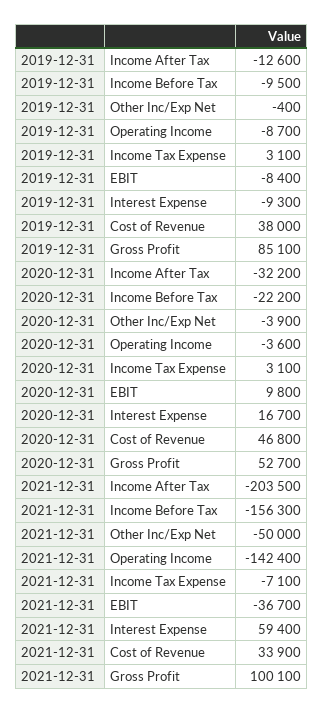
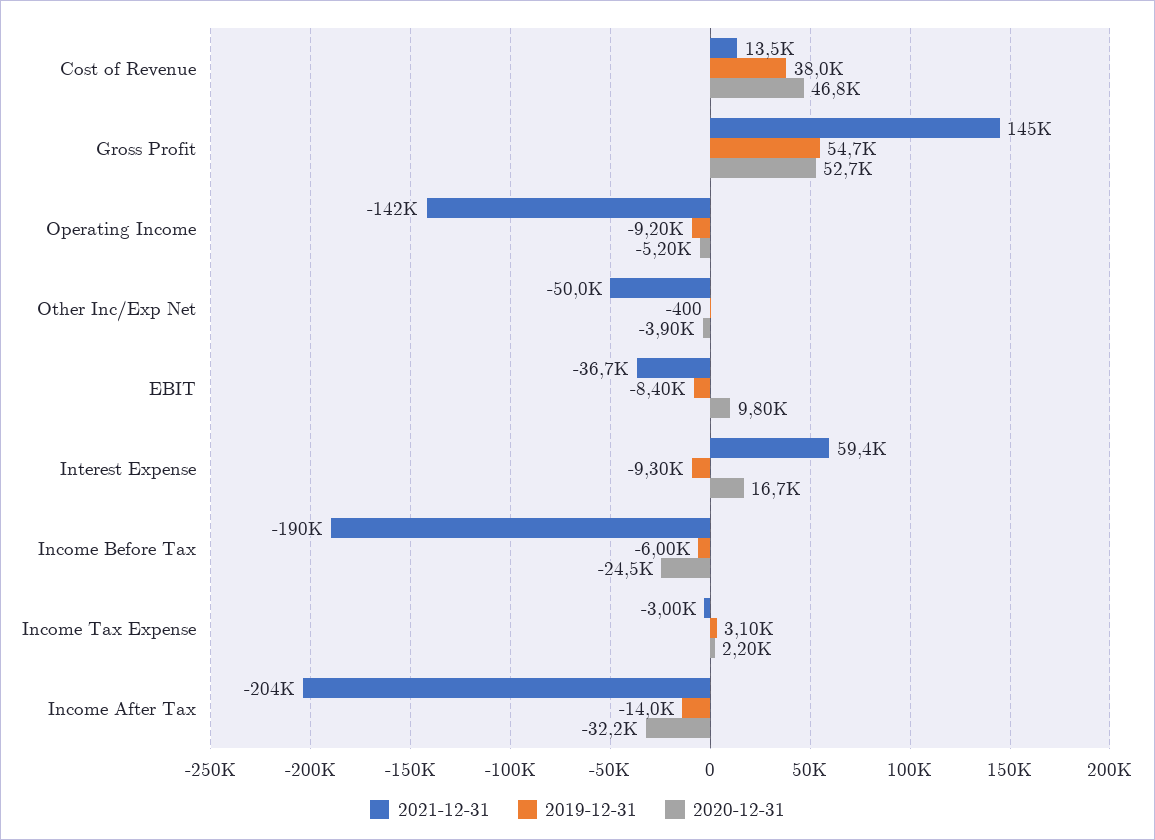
  {
    "2019-12-31": {
-     "Income After Tax": -12600,
+     "Income After Tax": -14000,
-     "Income Before Tax": -9500,
+     "Income Before Tax": -6000,
      "Other Inc/Exp Net": -400,
-     "Operating Income": -8700,
+     "Operating Income": -9200,
      "Income Tax Expense": 3100,
      "EBIT": -8400,
      "Interest Expense": -9300,
      "Cost of Revenue": 38000,
-     "Gross Profit": 85100
+     "Gross Profit": 54700
    },
    "2020-12-31": {
      "Income After Tax": -32200,
-     "Income Before Tax": -22200,
+     "Income Before Tax": -24500,
      "Other Inc/Exp Net": -3900,
-     "Operating Income": -3600,
+     "Operating Income": -5200,
-     "Income Tax Expense": 3100,
+     "Income Tax Expense": 2200,
      "EBIT": 9800,
      "Interest Expense": 16700,
      "Cost of Revenue": 46800,
      "Gross Profit": 52700
    },
    "2021-12-31": {
      "Income After Tax": -203500,
-     "Income Before Tax": -156300,
+     "Income Before Tax": -190000,
      "Other Inc/Exp Net": -50000,
      "Operating Income": -142400,
-     "Income Tax Expense": -7100,
+     "Income Tax Expense": -3000,
      "EBIT": -36700,
      "Interest Expense": 59400,
-     "Cost of Revenue": 33900,
+     "Cost of Revenue": 13500,
-     "Gross Profit": 100100
+     "Gross Profit": 145000
    }
  }

